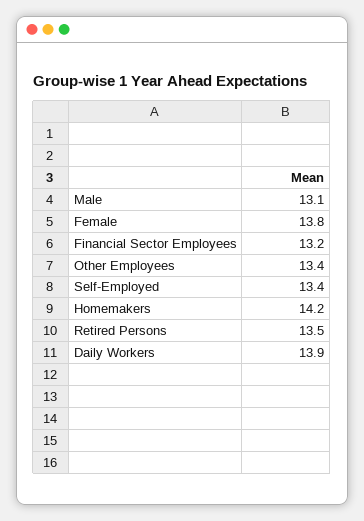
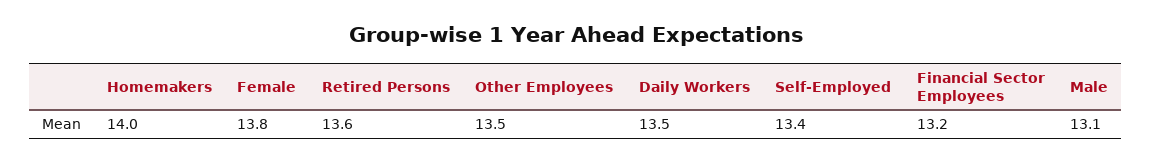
  {
    "Male": 13.1,
    "Female": 13.8,
    "Financial Sector Employees": 13.2,
-   "Other Employees": 13.4,
+   "Other Employees": 13.5,
    "Self-Employed": 13.4,
-   "Homemakers": 14.2,
+   "Homemakers": 14,
-   "Retired Persons": 13.5,
+   "Retired Persons": 13.6,
-   "Daily Workers": 13.9
+   "Daily Workers": 13.5
  }

